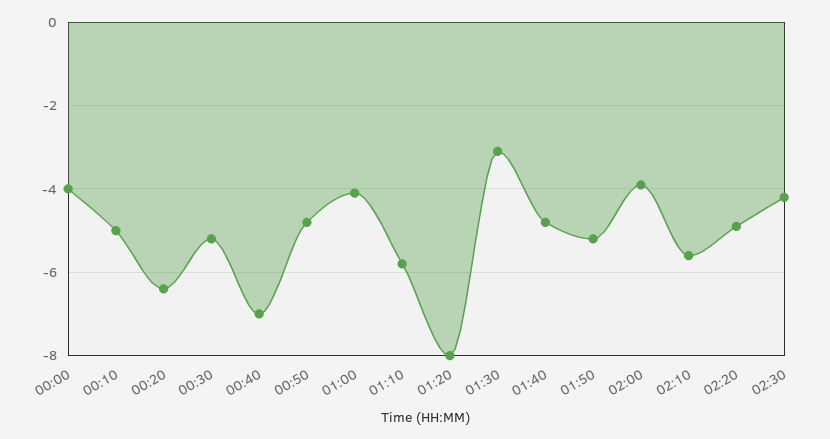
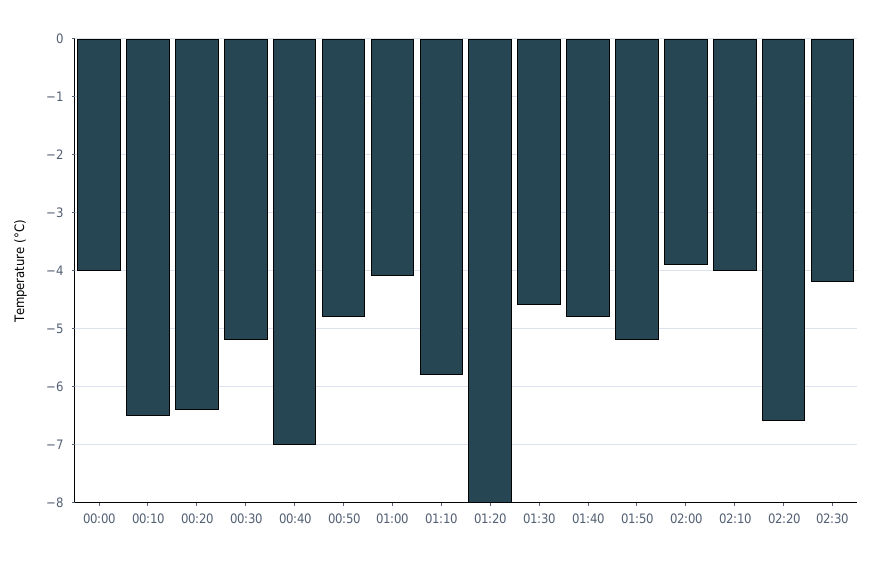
  {
    "00:00": -4,
-   "00:10": -5,
+   "00:10": -6.5,
    "00:20": -6.5,
    "00:30": -5,
    "00:40": -7,
    "00:50": -5,
    "01:00": -4,
    "01:10": -6,
    "01:20": -8,
-   "01:30": -3,
+   "01:30": -4.5,
    "01:40": -5,
    "01:50": -5,
    "02:00": -4,
-   "02:10": -5.5,
+   "02:10": -4,
-   "02:20": -5,
+   "02:20": -6.5,
    "02:30": -4
  }

